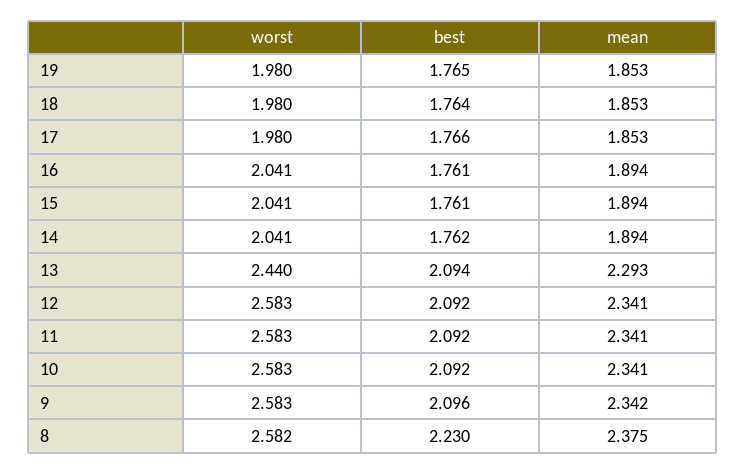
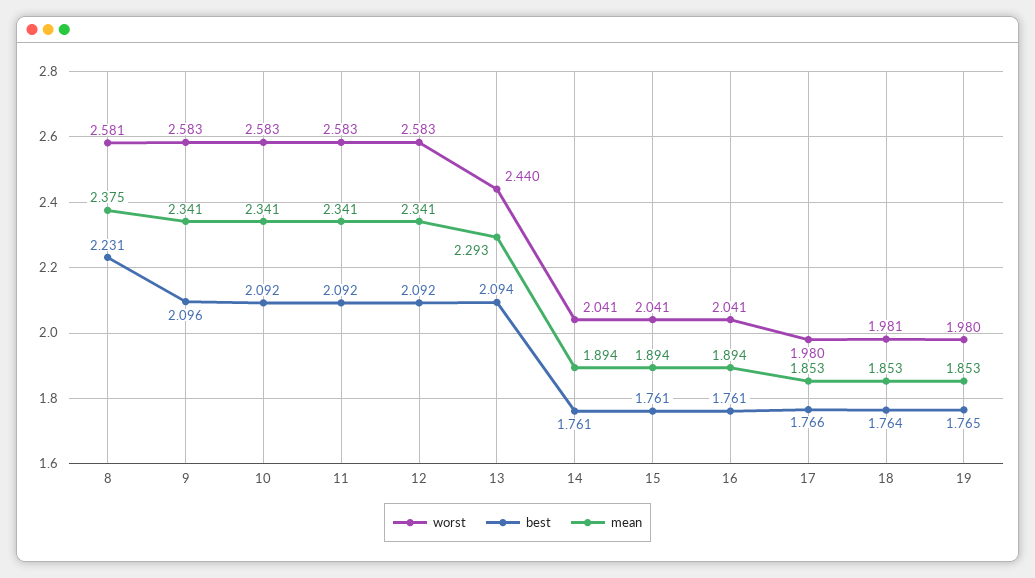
  {
    "worst": {
      "19": 1.98,
-     "18": 1.98,
+     "18": 1.981,
      "17": 1.98,
      "16": 2.041,
      "15": 2.041,
      "14": 2.041,
      "13": 2.44,
      "12": 2.583,
      "11": 2.583,
      "10": 2.583,
      "9": 2.583,
-     "8": 2.582
+     "8": 2.581
    },
    "best": {
      "19": 1.765,
      "18": 1.764,
      "17": 1.766,
      "16": 1.761,
      "15": 1.761,
-     "14": 1.762,
+     "14": 1.761,
      "13": 2.094,
      "12": 2.092,
      "11": 2.092,
      "10": 2.092,
      "9": 2.096,
-     "8": 2.23
+     "8": 2.231
    },
    "mean": {
      "19": 1.853,
      "18": 1.853,
      "17": 1.853,
      "16": 1.894,
      "15": 1.894,
      "14": 1.894,
      "13": 2.293,
      "12": 2.341,
      "11": 2.341,
      "10": 2.341,
-     "9": 2.342,
+     "9": 2.341,
      "8": 2.375
    }
  }

